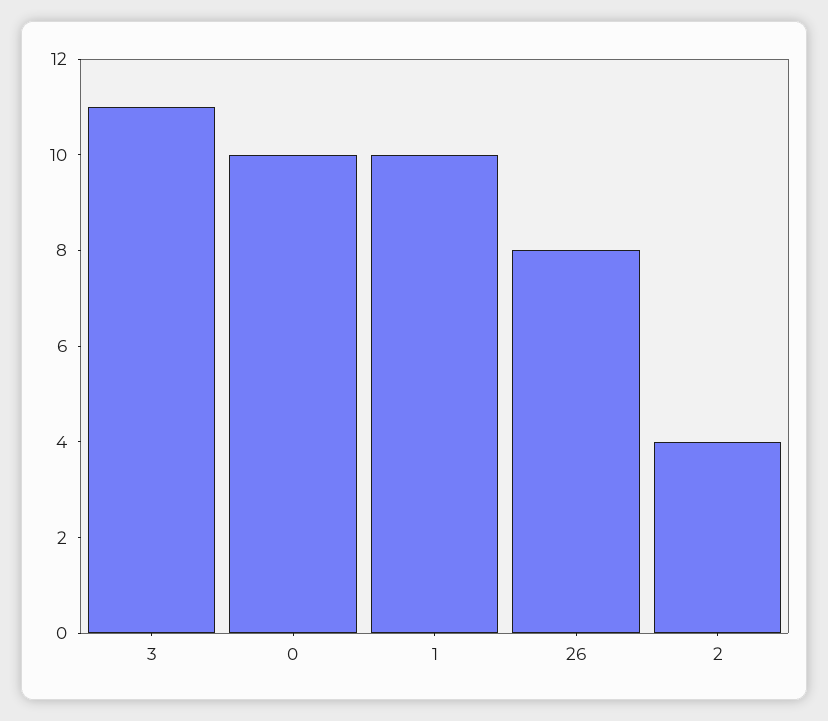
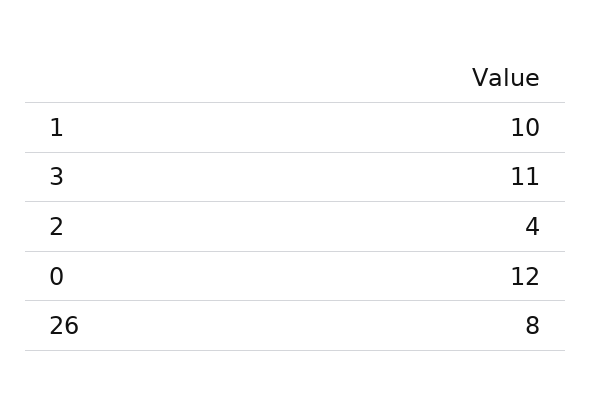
  {
    "3": 11,
-   "0": 10,
+   "0": 12,
    "1": 10,
    "26": 8,
    "2": 4
  }

